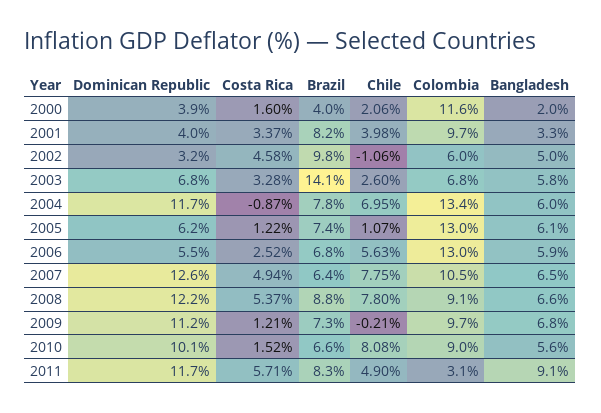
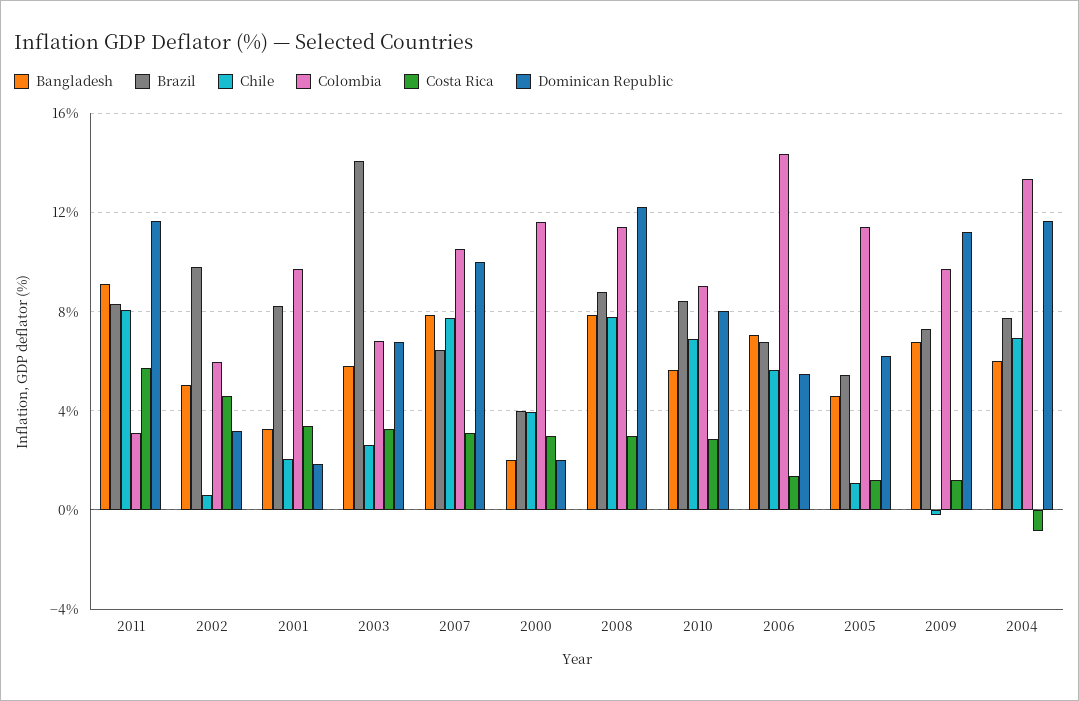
  {
    "Dominican Republic": {
-     "2000": 3.9,
+     "2000": 2,
-     "2001": 4,
+     "2001": 2,
      "2002": 3.2,
      "2003": 6.8,
      "2004": 11.7,
      "2005": 6.2,
      "2006": 5.5,
-     "2007": 12.6,
+     "2007": 10,
      "2008": 12.2,
      "2009": 11.2,
-     "2010": 10.1,
+     "2010": 8,
      "2011": 11.7
    },
    "Costa Rica": {
-     "2000": 1.6,
+     "2000": 3,
      "2001": 3.37,
      "2002": 4.58,
      "2003": 3.28,
      "2004": -0.87,
      "2005": 1.22,
-     "2006": 2.52,
+     "2006": 1.5,
-     "2007": 4.94,
+     "2007": 3,
-     "2008": 5.37,
+     "2008": 3,
      "2009": 1.21,
-     "2010": 1.52,
+     "2010": 3,
      "2011": 5.71
    },
    "Brazil": {
      "2000": 4,
      "2001": 8.2,
      "2002": 9.8,
      "2003": 14.1,
      "2004": 7.8,
-     "2005": 7.4,
+     "2005": 5.5,
      "2006": 6.8,
      "2007": 6.4,
      "2008": 8.8,
      "2009": 7.3,
-     "2010": 6.6,
+     "2010": 8.5,
      "2011": 8.3
    },
    "Chile": {
-     "2000": 2.06,
+     "2000": 4,
-     "2001": 3.98,
+     "2001": 2,
-     "2002": -1.06,
+     "2002": 0.5,
      "2003": 2.6,
      "2004": 6.95,
      "2005": 1.07,
      "2006": 5.63,
      "2007": 7.75,
      "2008": 7.8,
      "2009": -0.21,
-     "2010": 8.08,
+     "2010": 7,
-     "2011": 4.9
+     "2011": 8
    },
    "Colombia": {
      "2000": 11.6,
      "2001": 9.7,
      "2002": 6,
      "2003": 6.8,
      "2004": 13.4,
-     "2005": 13,
+     "2005": 11.5,
-     "2006": 13,
+     "2006": 14.5,
      "2007": 10.5,
-     "2008": 9.1,
+     "2008": 11.5,
      "2009": 9.7,
      "2010": 9,
      "2011": 3.1
    },
    "Bangladesh": {
      "2000": 2,
      "2001": 3.3,
      "2002": 5,
      "2003": 5.8,
      "2004": 6,
-     "2005": 6.1,
+     "2005": 4.5,
-     "2006": 5.9,
+     "2006": 7,
-     "2007": 6.5,
+     "2007": 8,
-     "2008": 6.6,
+     "2008": 8,
      "2009": 6.8,
      "2010": 5.6,
      "2011": 9.1
    }
  }

